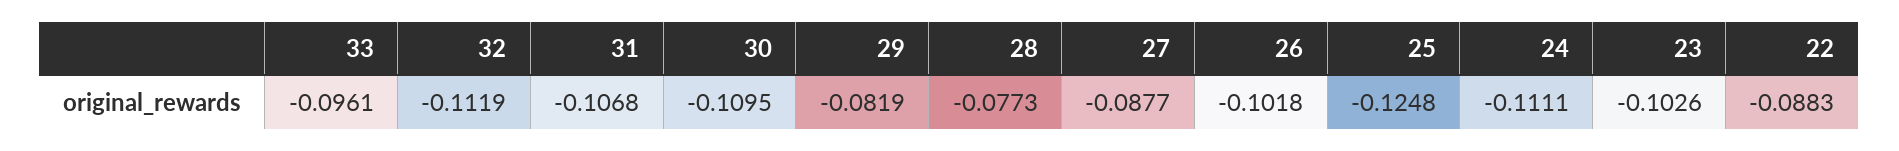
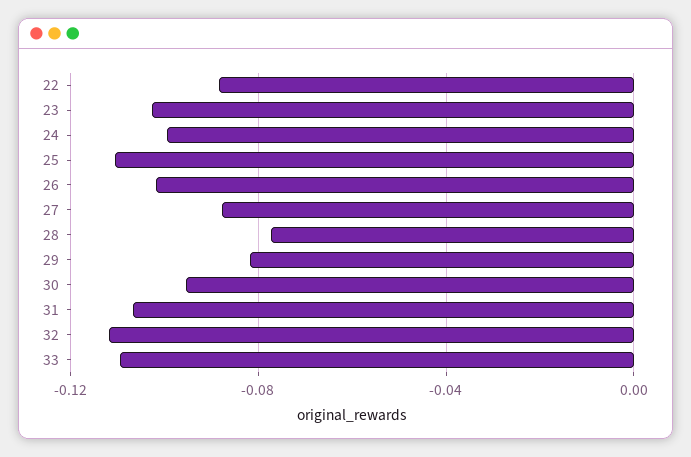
  {
-   "33": -0.0961,
+   "33": -0.11,
    "32": -0.1119,
    "31": -0.1068,
-   "30": -0.1095,
+   "30": -0.095,
    "29": -0.0819,
    "28": -0.0773,
    "27": -0.0877,
    "26": -0.1018,
-   "25": -0.1248,
+   "25": -0.11,
-   "24": -0.1111,
+   "24": -0.1,
    "23": -0.1026,
    "22": -0.0883
  }

